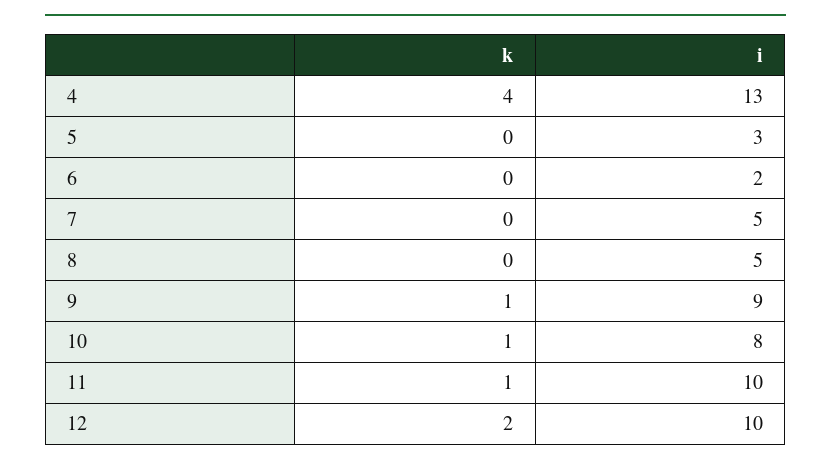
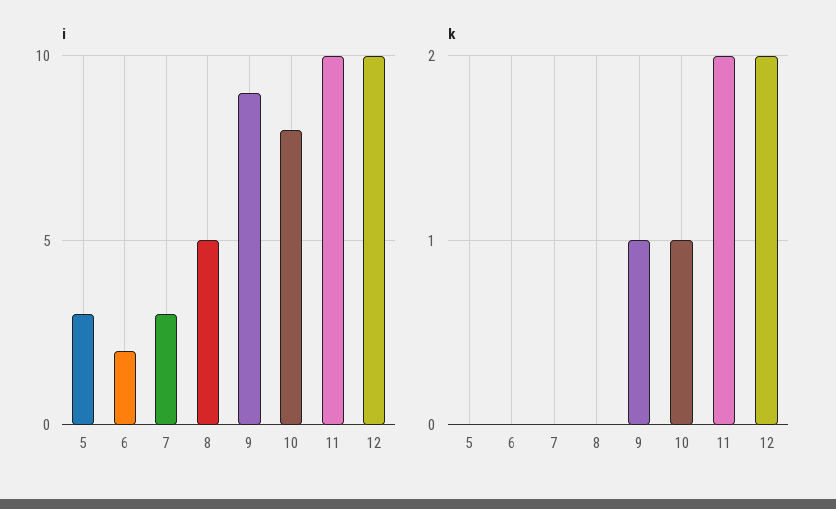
  {
    "k": {
-     "4": 4,
      "5": 0,
      "6": 0,
      "7": 0,
      "8": 0,
      "9": 1,
      "10": 1,
-     "11": 1,
+     "11": 2,
      "12": 2
    },
    "i": {
-     "4": 13,
      "5": 3,
      "6": 2,
-     "7": 5,
+     "7": 3,
      "8": 5,
      "9": 9,
      "10": 8,
      "11": 10,
      "12": 10
    }
  }

